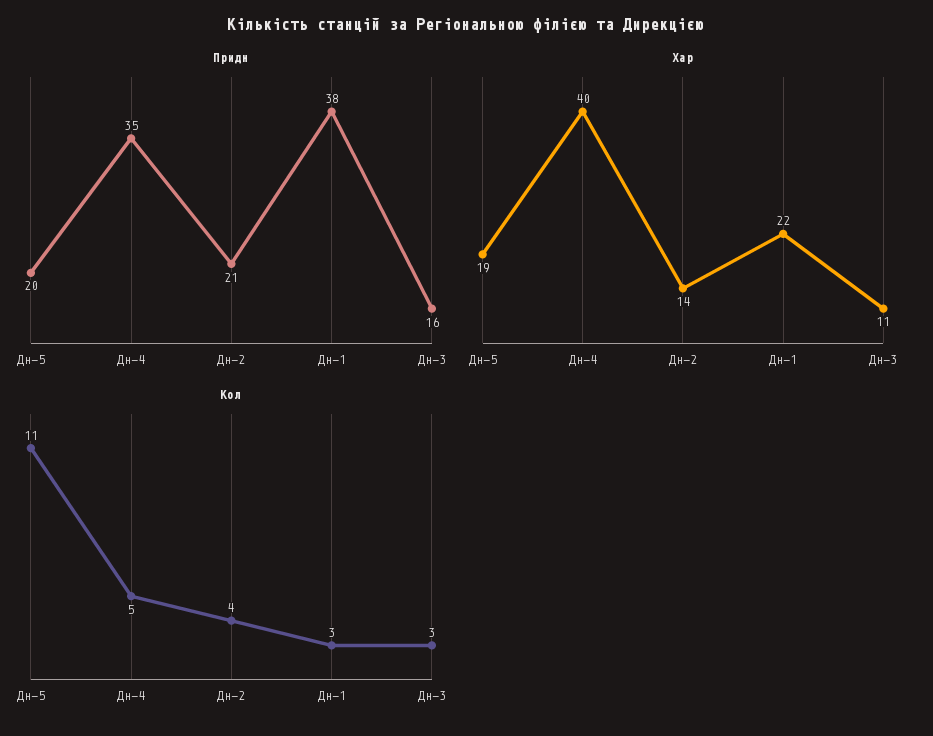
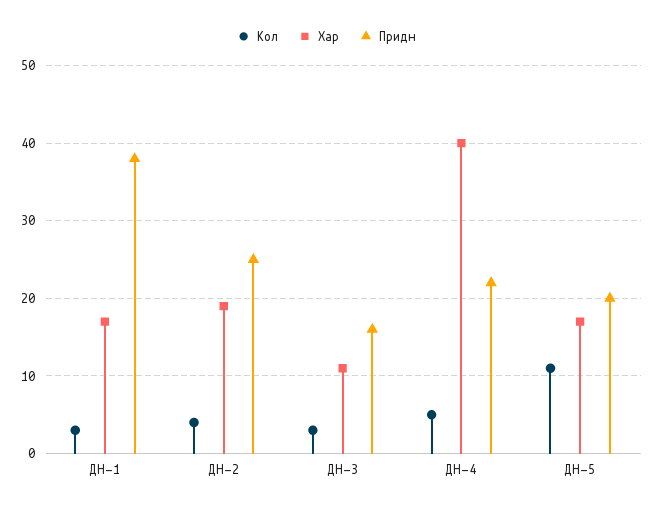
  {
    "Придн": {
      "Дн-5": 20,
-     "Дн-4": 35,
+     "Дн-4": 22,
-     "Дн-2": 21,
+     "Дн-2": 25,
      "Дн-1": 38,
      "Дн-3": 16
    },
    "Хар": {
-     "Дн-5": 19,
+     "Дн-5": 17,
      "Дн-4": 40,
-     "Дн-2": 14,
+     "Дн-2": 19,
-     "Дн-1": 22,
+     "Дн-1": 17,
      "Дн-3": 11
    },
    "Кол": {
      "Дн-5": 11,
      "Дн-4": 5,
      "Дн-2": 4,
      "Дн-1": 3,
      "Дн-3": 3
    }
  }

